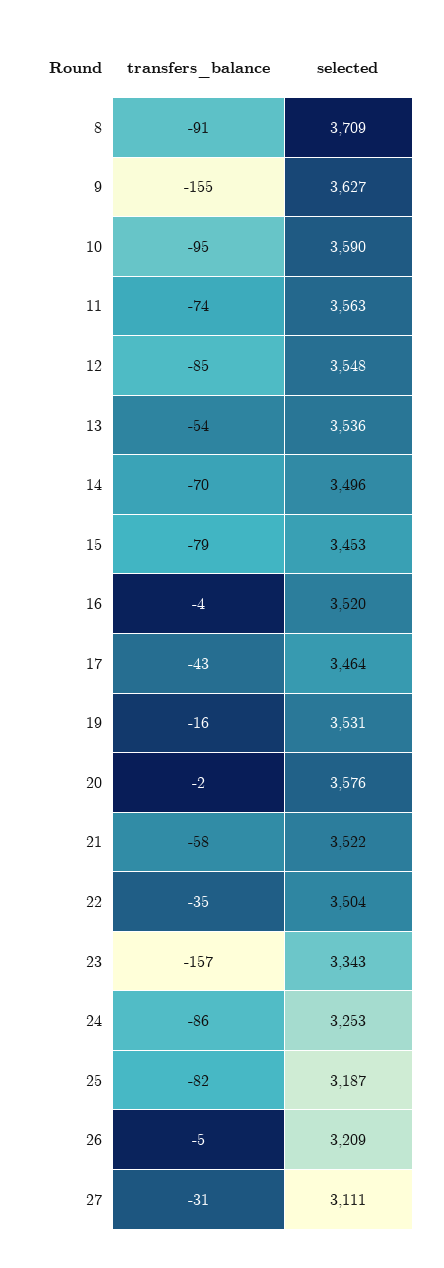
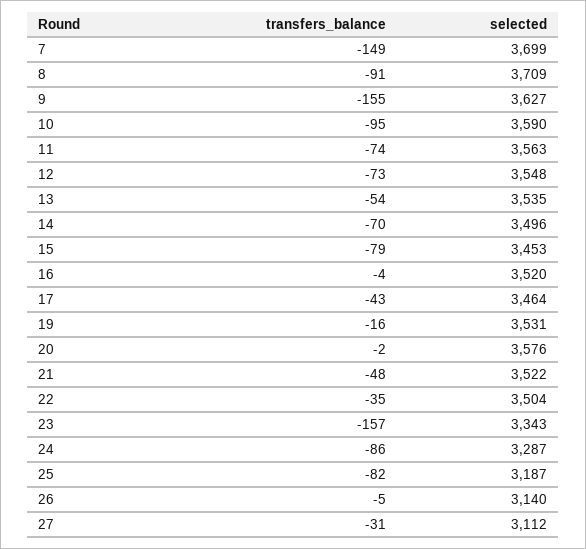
  {
    "transfers_balance": {
      "8": -91,
      "9": -155,
      "10": -95,
      "11": -74,
-     "12": -85,
+     "12": -73,
      "13": -54,
      "14": -70,
      "15": -79,
      "16": -4,
      "17": -43,
      "19": -16,
      "20": -2,
-     "21": -58,
+     "21": -48,
      "22": -35,
      "23": -157,
      "24": -86,
      "25": -82,
      "26": -5,
-     "27": -31
+     "27": -31,
+     "7": -149
    },
    "selected": {
      "8": 3709,
      "9": 3627,
      "10": 3590,
      "11": 3563,
      "12": 3548,
-     "13": 3536,
+     "13": 3535,
      "14": 3496,
      "15": 3453,
      "16": 3520,
      "17": 3464,
      "19": 3531,
      "20": 3576,
      "21": 3522,
      "22": 3504,
      "23": 3343,
-     "24": 3253,
+     "24": 3287,
      "25": 3187,
-     "26": 3209,
+     "26": 3140,
-     "27": 3111
+     "27": 3112,
+     "7": 3699
    }
  }

